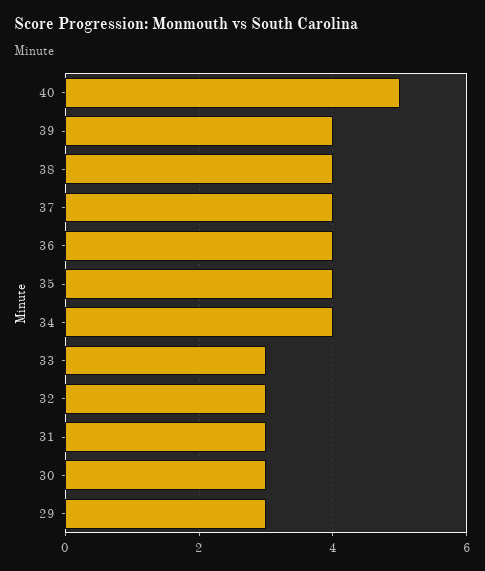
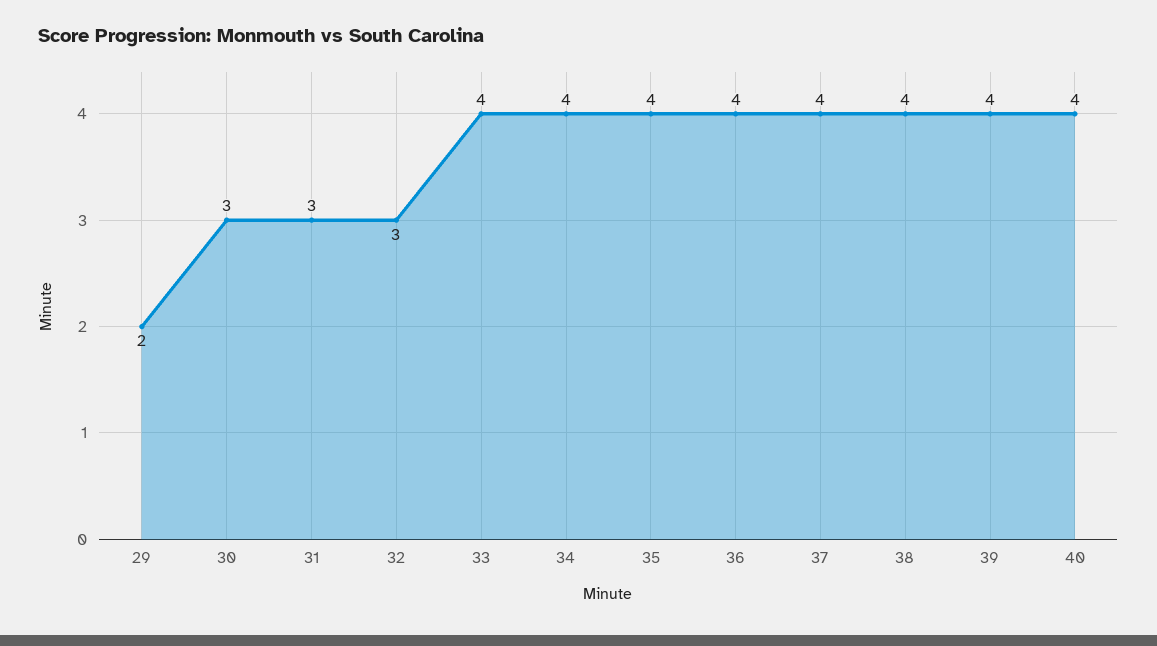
  {
-   "40": 5,
+   "40": 4,
    "39": 4,
    "38": 4,
    "37": 4,
    "36": 4,
    "35": 4,
    "34": 4,
-   "33": 3,
+   "33": 4,
    "32": 3,
    "31": 3,
    "30": 3,
-   "29": 3
+   "29": 2
  }

